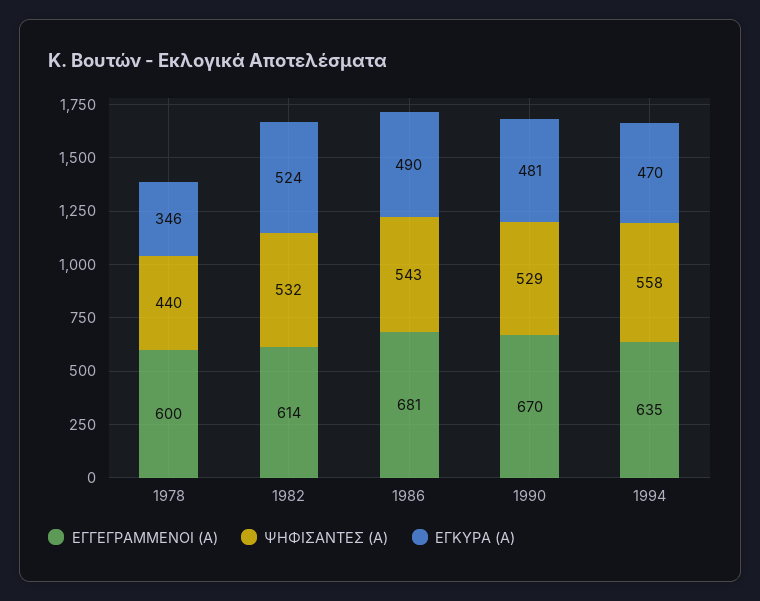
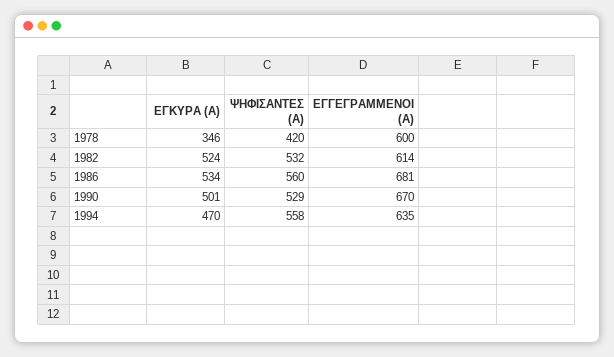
  {
    "ΕΓΓΕΓΡΑΜΜΕΝΟΙ (Α)": {
      "1978": 600,
      "1982": 614,
      "1986": 681,
      "1990": 670,
      "1994": 635
    },
    "ΨΗΦΙΣΑΝΤΕΣ (Α)": {
-     "1978": 440,
+     "1978": 420,
      "1982": 532,
-     "1986": 543,
+     "1986": 560,
      "1990": 529,
      "1994": 558
    },
    "ΕΓΚΥΡΑ (Α)": {
      "1978": 346,
      "1982": 524,
-     "1986": 490,
+     "1986": 534,
-     "1990": 481,
+     "1990": 501,
      "1994": 470
    }
  }

